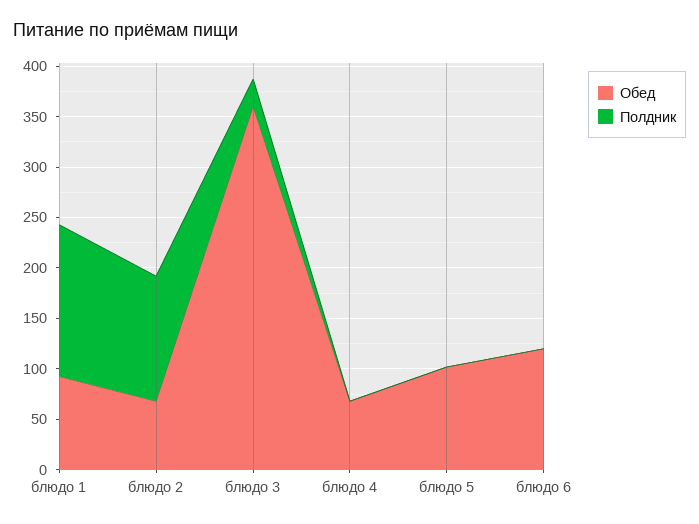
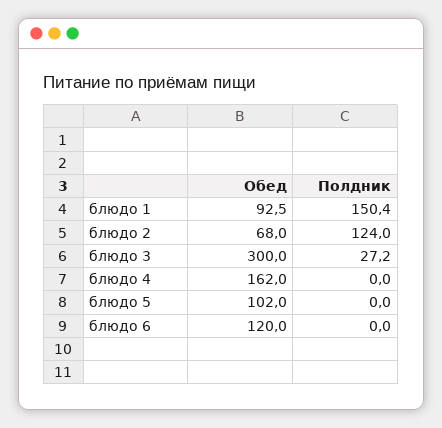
  {
    "Обед": {
      "блюдо 1": 92.5,
      "блюдо 2": 68,
-     "блюдо 3": 360,
+     "блюдо 3": 300,
-     "блюдо 4": 70,
+     "блюдо 4": 162,
      "блюдо 5": 102,
      "блюдо 6": 120
    },
    "Полдник": {
      "блюдо 1": 150.4,
      "блюдо 2": 124,
      "блюдо 3": 27.2,
      "блюдо 4": 0,
      "блюдо 5": 0,
      "блюдо 6": 0
    }
  }

